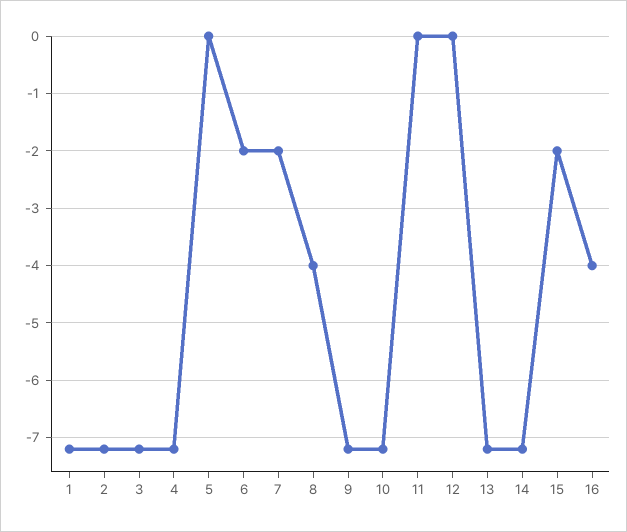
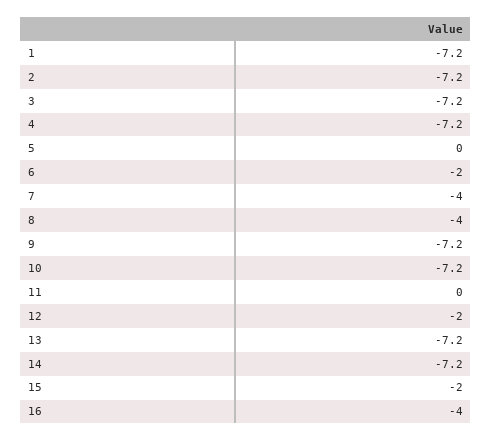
  {
    "1": -7.2,
    "2": -7.2,
    "3": -7.2,
    "4": -7.2,
    "5": 0,
    "6": -2,
-   "7": -2,
+   "7": -4,
    "8": -4,
    "9": -7.2,
    "10": -7.2,
    "11": 0,
-   "12": 0,
+   "12": -2,
    "13": -7.2,
    "14": -7.2,
    "15": -2,
    "16": -4
  }

